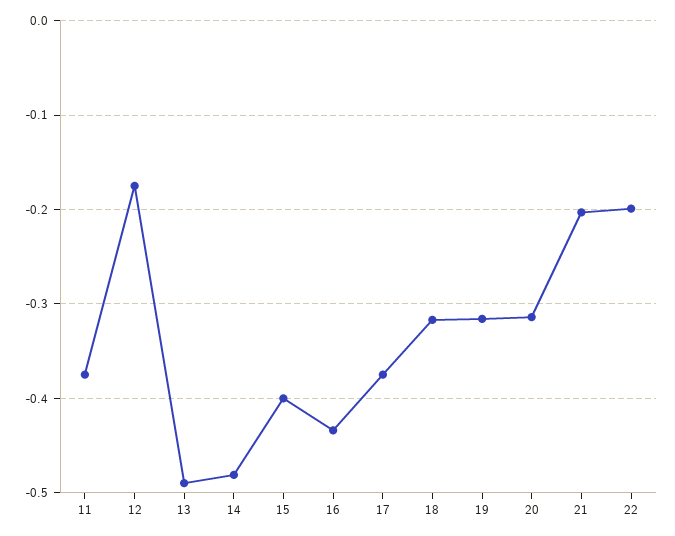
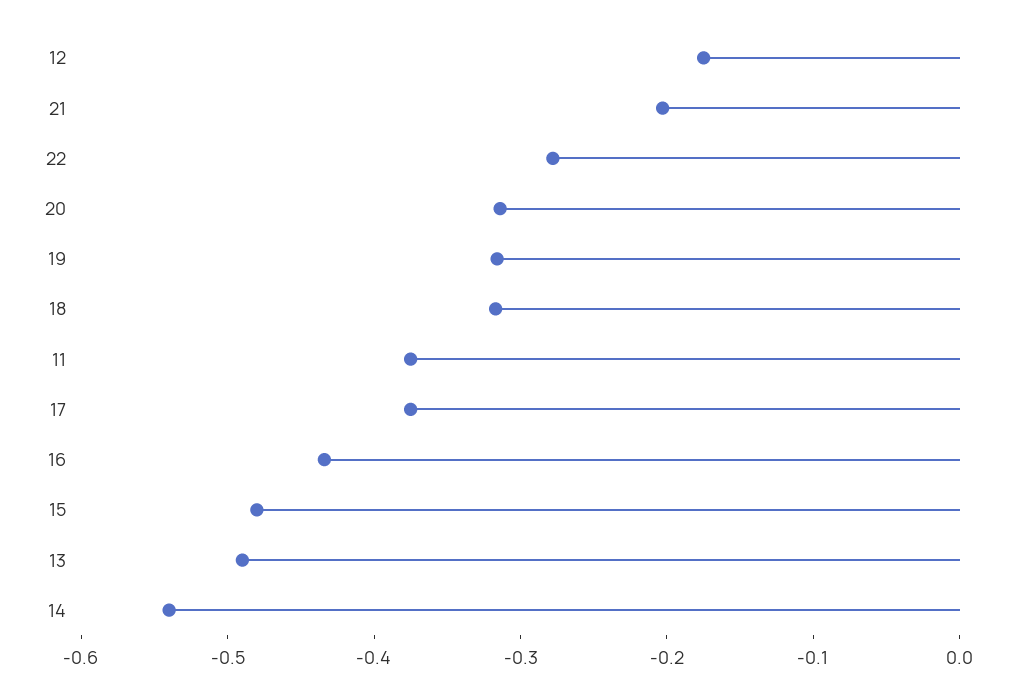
  {
    "11": -0.38,
    "12": -0.18,
    "13": -0.49,
-   "14": -0.48,
+   "14": -0.54,
-   "15": -0.4,
+   "15": -0.48,
    "16": -0.43,
    "17": -0.38,
    "18": -0.32,
    "19": -0.32,
    "20": -0.31,
    "21": -0.2,
-   "22": -0.2
+   "22": -0.28
  }

